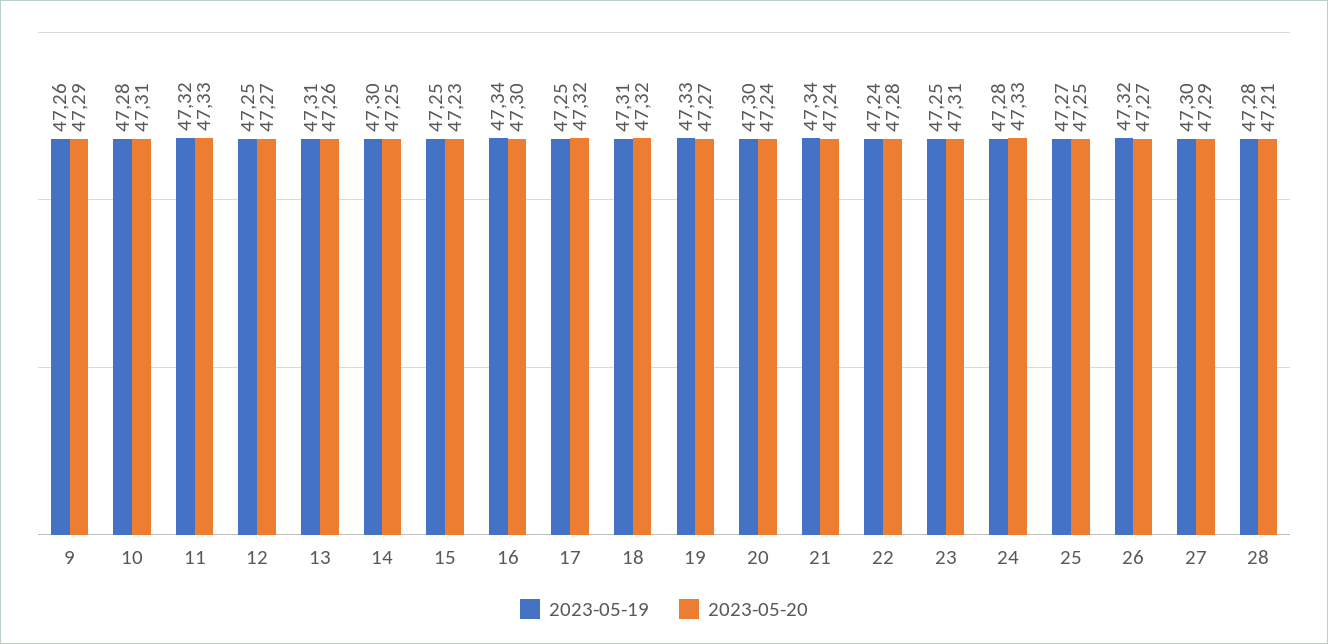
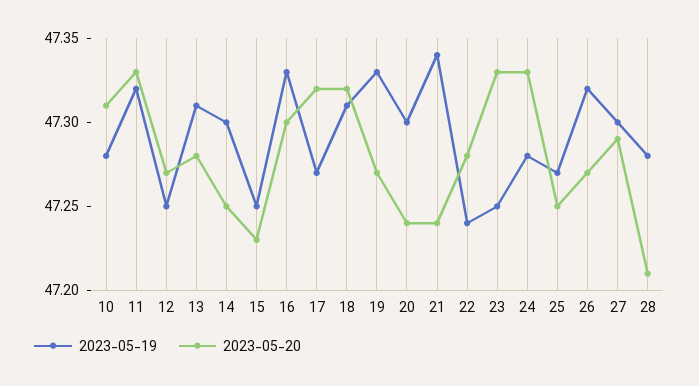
  {
    "2023-05-19": {
-     "9": 47.26,
      "10": 47.28,
      "11": 47.32,
      "12": 47.25,
      "13": 47.31,
      "14": 47.3,
      "15": 47.25,
-     "16": 47.34,
+     "16": 47.33,
-     "17": 47.25,
+     "17": 47.27,
      "18": 47.31,
      "19": 47.33,
      "20": 47.3,
      "21": 47.34,
      "22": 47.24,
      "23": 47.25,
      "24": 47.28,
      "25": 47.27,
      "26": 47.32,
      "27": 47.3,
      "28": 47.28
    },
    "2023-05-20": {
-     "9": 47.29,
      "10": 47.31,
      "11": 47.33,
      "12": 47.27,
-     "13": 47.26,
+     "13": 47.28,
      "14": 47.25,
      "15": 47.23,
      "16": 47.3,
      "17": 47.32,
      "18": 47.32,
      "19": 47.27,
      "20": 47.24,
      "21": 47.24,
      "22": 47.28,
-     "23": 47.31,
+     "23": 47.33,
      "24": 47.33,
      "25": 47.25,
      "26": 47.27,
      "27": 47.29,
      "28": 47.21
    }
  }

